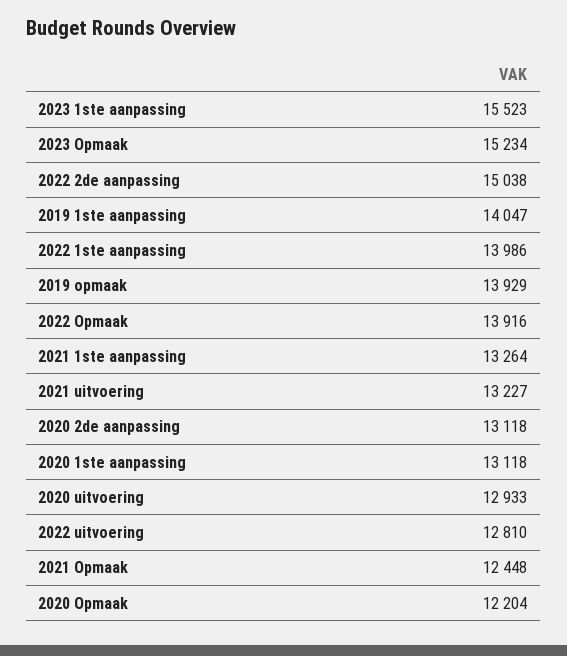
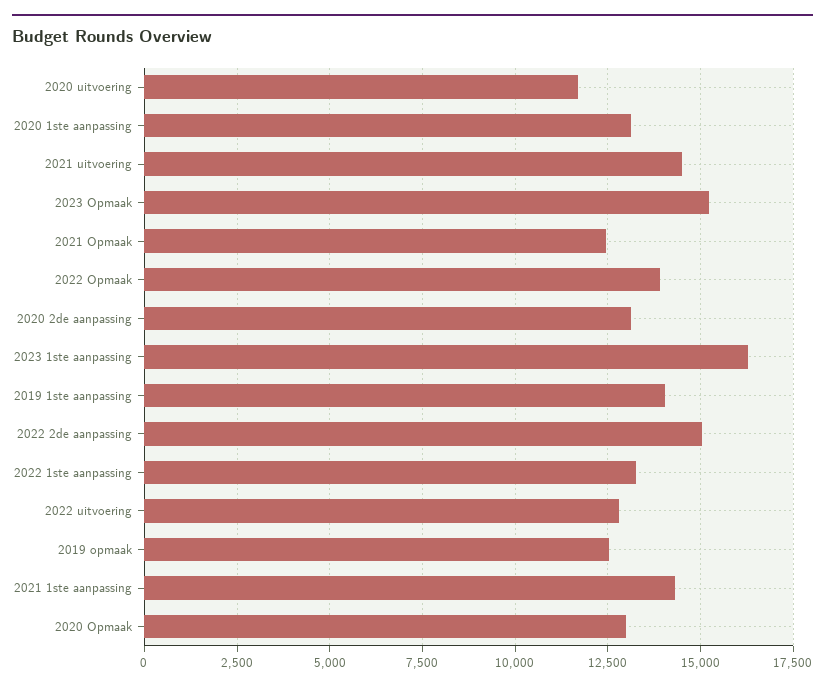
  {
-   "2023 1ste aanpassing": 15523,
+   "2023 1ste aanpassing": 16250,
    "2023 Opmaak": 15234,
    "2022 2de aanpassing": 15038,
    "2019 1ste aanpassing": 14047,
-   "2022 1ste aanpassing": 13986,
+   "2022 1ste aanpassing": 13250,
-   "2019 opmaak": 13929,
+   "2019 opmaak": 12500,
    "2022 Opmaak": 13916,
-   "2021 1ste aanpassing": 13264,
+   "2021 1ste aanpassing": 14250,
-   "2021 uitvoering": 13227,
+   "2021 uitvoering": 14500,
    "2020 2de aanpassing": 13118,
    "2020 1ste aanpassing": 13118,
-   "2020 uitvoering": 12933,
+   "2020 uitvoering": 11750,
    "2022 uitvoering": 12810,
    "2021 Opmaak": 12448,
-   "2020 Opmaak": 12204
+   "2020 Opmaak": 13000
  }

